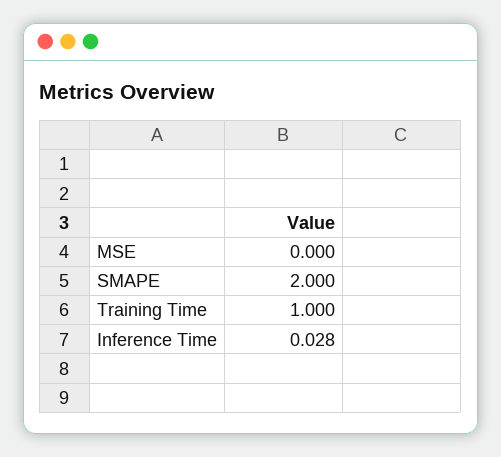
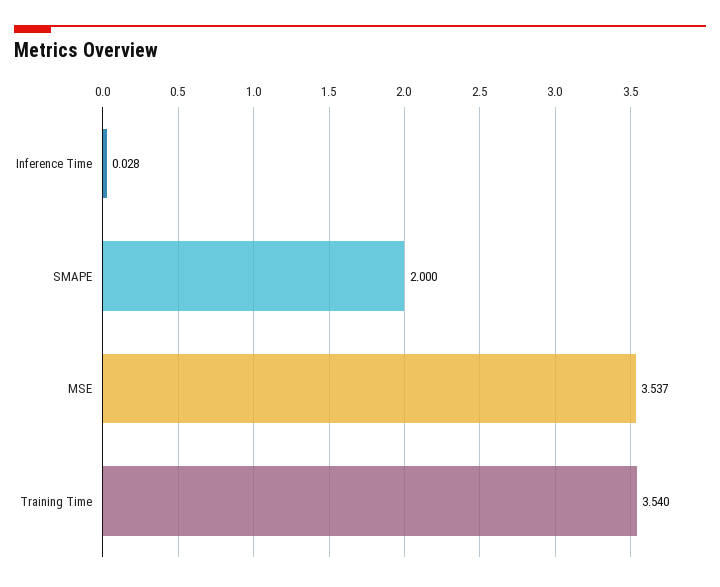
  {
-   "MSE": 0,
+   "MSE": 3.537,
    "SMAPE": 2,
-   "Training Time": 1,
+   "Training Time": 3.54,
    "Inference Time": 0.028
  }

